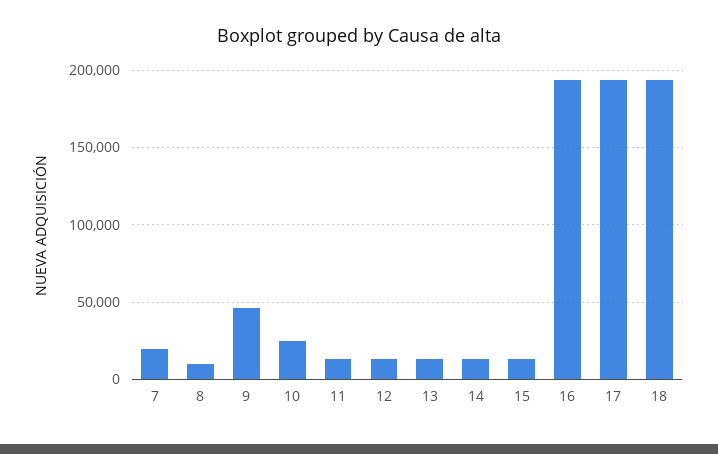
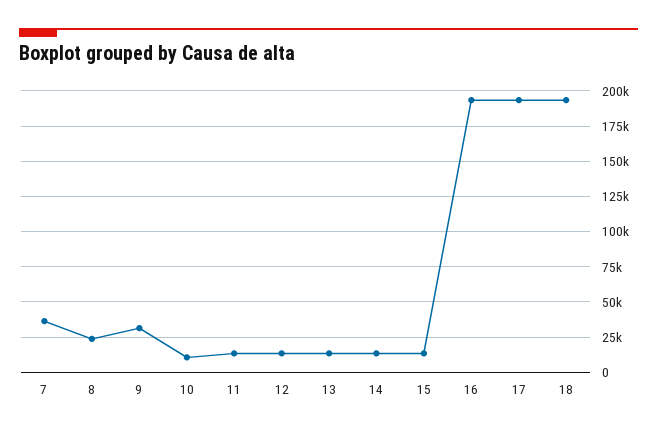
  {
-   "7": 20000,
+   "7": 35000,
-   "8": 10000,
+   "8": 25000,
-   "9": 45000,
+   "9": 30000,
-   "10": 25000,
+   "10": 10000,
    "11": 15000,
    "12": 15000,
    "13": 15000,
    "14": 15000,
    "15": 15000,
    "16": 195000,
    "17": 195000,
    "18": 195000
  }

